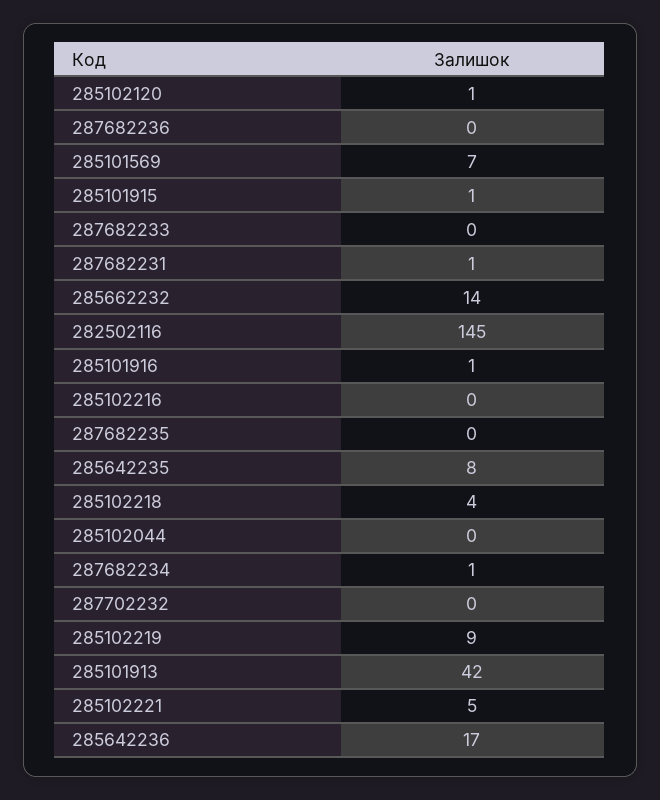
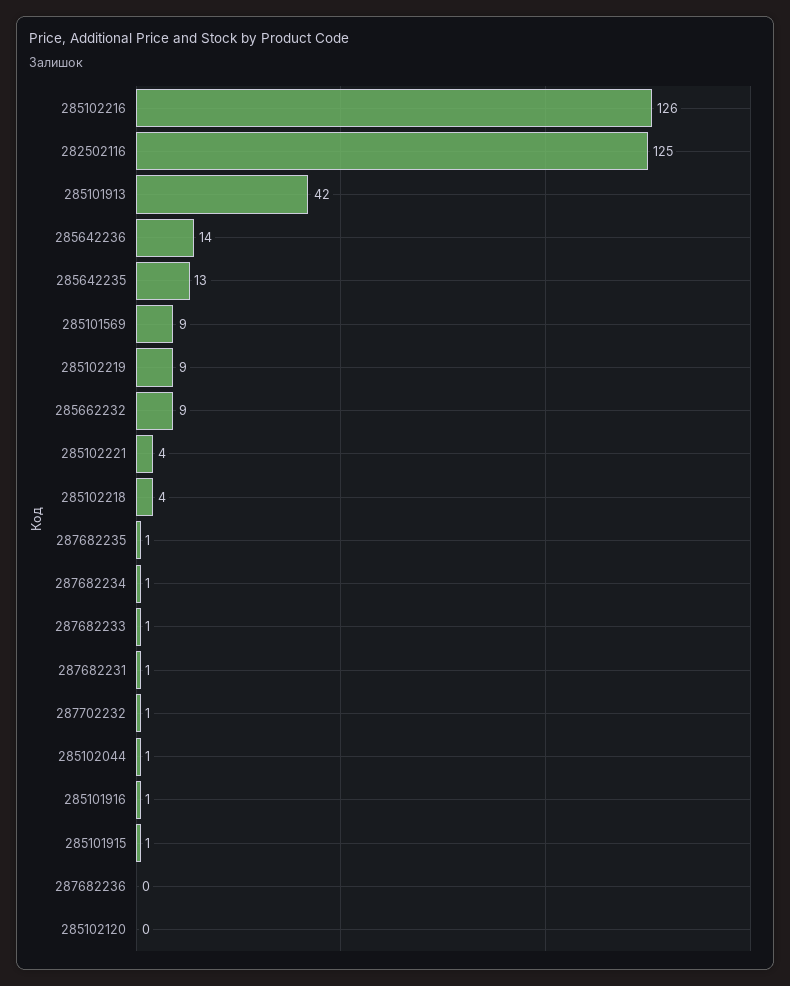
  {
-   "285102120": 1,
+   "285102120": 0,
    "287682236": 0,
-   "285101569": 7,
+   "285101569": 9,
    "285101915": 1,
-   "287682233": 0,
+   "287682233": 1,
    "287682231": 1,
-   "285662232": 14,
+   "285662232": 9,
-   "282502116": 145,
+   "282502116": 125,
    "285101916": 1,
-   "285102216": 0,
+   "285102216": 126,
-   "287682235": 0,
+   "287682235": 1,
-   "285642235": 8,
+   "285642235": 13,
    "285102218": 4,
-   "285102044": 0,
+   "285102044": 1,
    "287682234": 1,
-   "287702232": 0,
+   "287702232": 1,
    "285102219": 9,
    "285101913": 42,
-   "285102221": 5,
+   "285102221": 4,
-   "285642236": 17
+   "285642236": 14
  }

